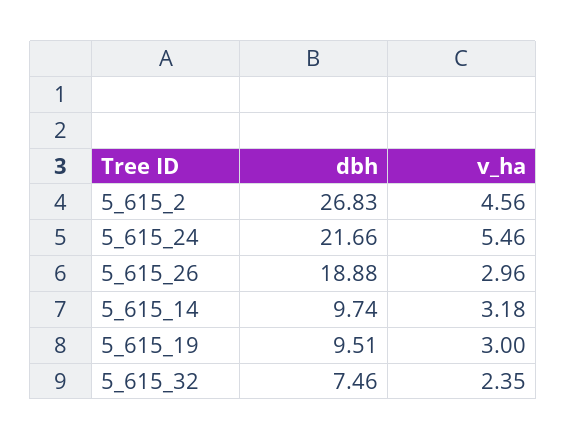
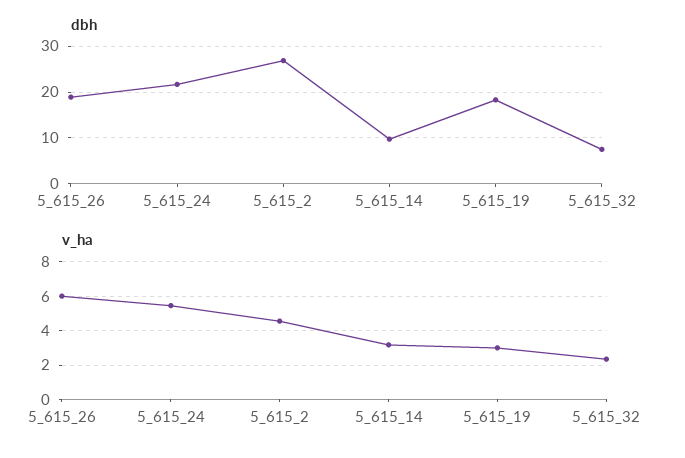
  {
    "dbh": {
      "5_615_2": 26.83,
      "5_615_24": 21.66,
      "5_615_26": 18.88,
      "5_615_14": 9.74,
-     "5_615_19": 9.51,
+     "5_615_19": 18,
      "5_615_32": 7.46
    },
    "v_ha": {
      "5_615_2": 4.56,
      "5_615_24": 5.46,
-     "5_615_26": 2.96,
+     "5_615_26": 6,
      "5_615_14": 3.18,
      "5_615_19": 3,
      "5_615_32": 2.35
    }
  }

